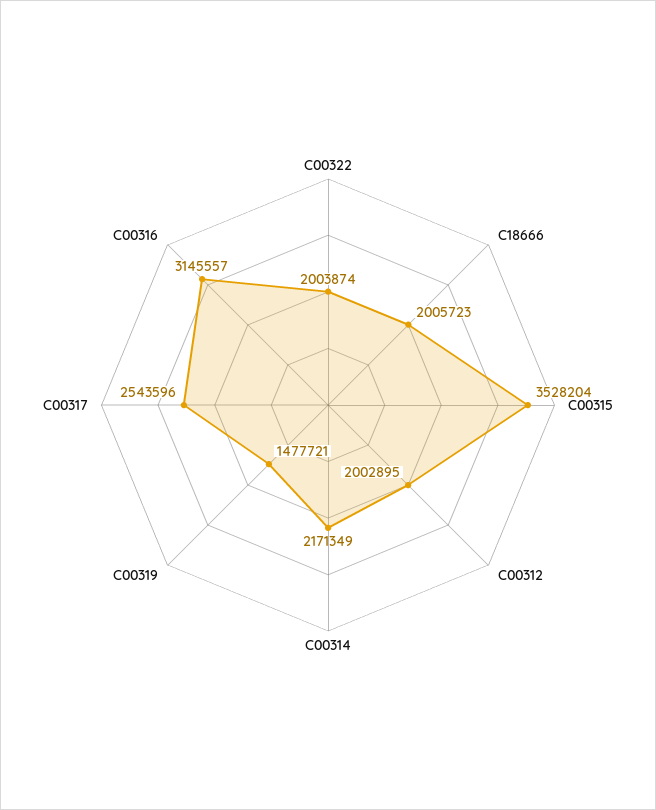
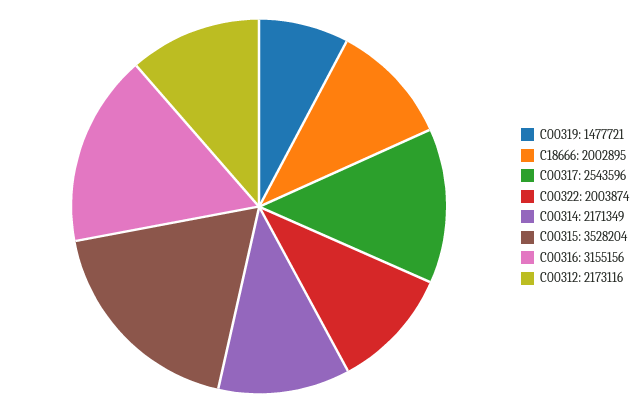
  {
    "C00322": 2003874,
-   "C18666": 2005723,
+   "C18666": 2002895,
    "C00315": 3528204,
-   "C00312": 2002895,
+   "C00312": 2173116,
    "C00314": 2171349,
    "C00319": 1477721,
    "C00317": 2543596,
-   "C00316": 3145557
+   "C00316": 3155156
  }

